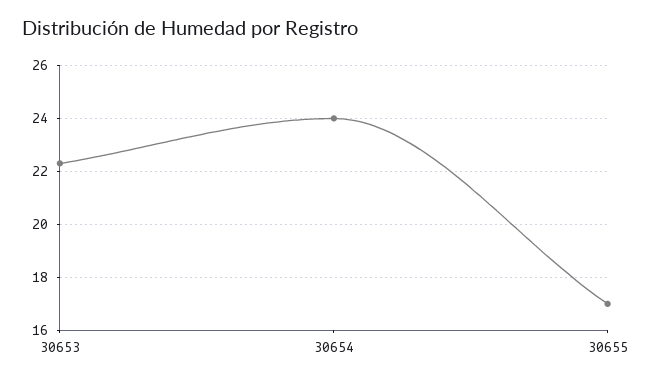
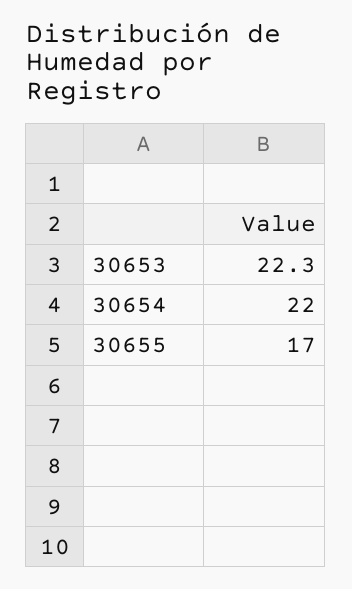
  {
    "30653": 22.3,
-   "30654": 24,
+   "30654": 22,
    "30655": 17
  }

